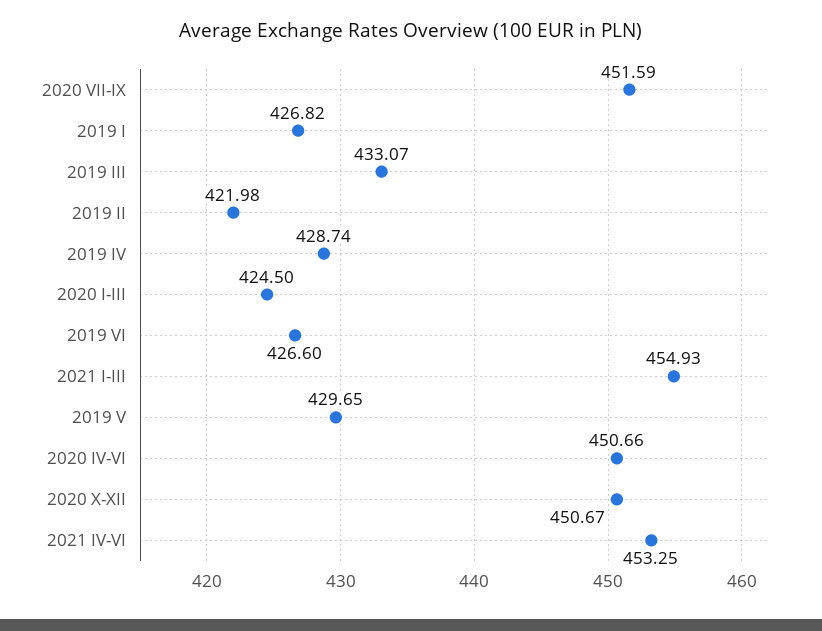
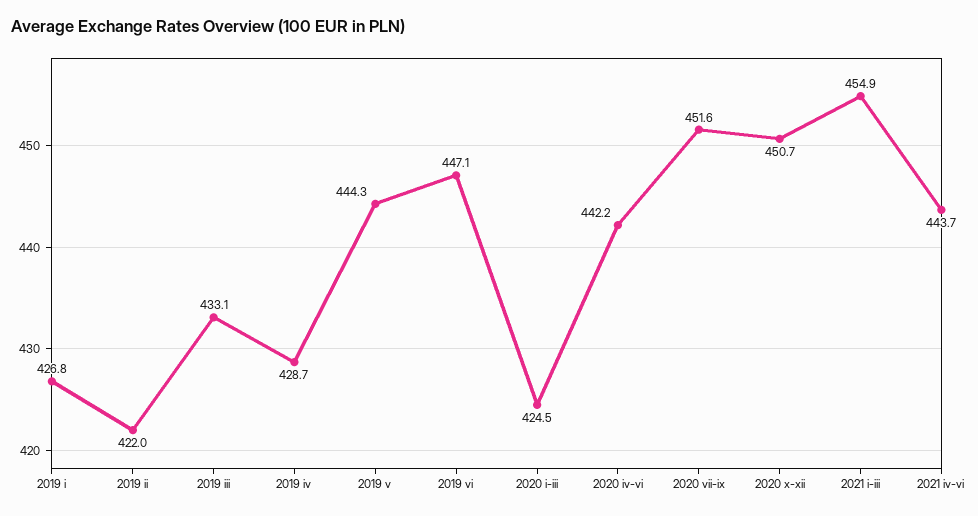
  {
    "2020 VII-IX": 451.59,
    "2019 I": 426.82,
    "2019 III": 433.07,
    "2019 II": 421.98,
    "2019 IV": 428.74,
    "2020 I-III": 424.5,
-   "2019 VI": 426.6,
+   "2019 VI": 447.1,
    "2021 I-III": 454.93,
-   "2019 V": 429.65,
+   "2019 V": 444.3,
-   "2020 IV-VI": 450.66,
+   "2020 IV-VI": 442.2,
    "2020 X-XII": 450.67,
-   "2021 IV-VI": 453.25
+   "2021 IV-VI": 443.7
  }

